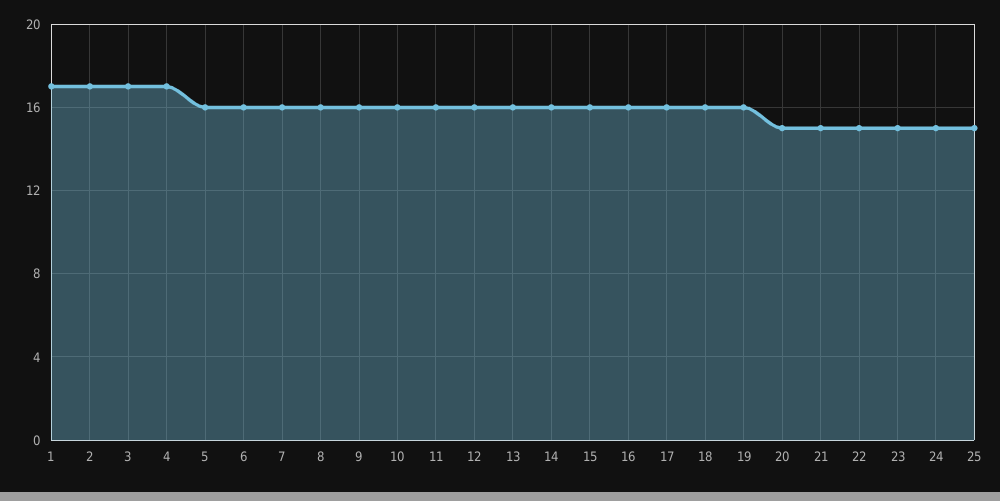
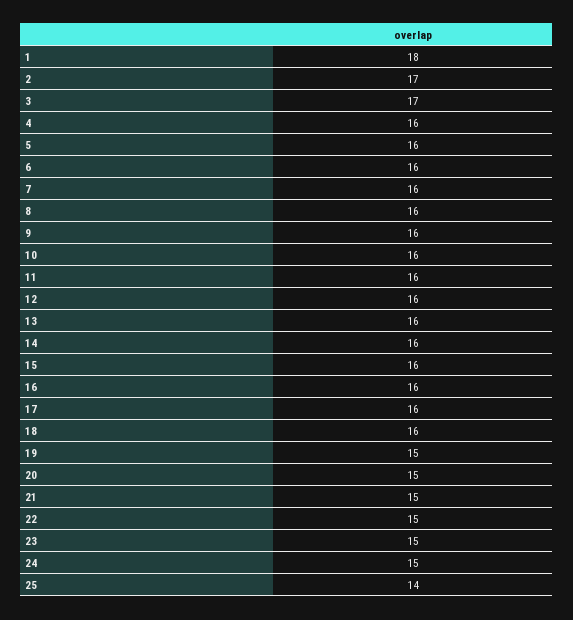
  {
-   "1": 17,
+   "1": 18,
    "2": 17,
    "3": 17,
-   "4": 17,
+   "4": 16,
    "5": 16,
    "6": 16,
    "7": 16,
    "8": 16,
    "9": 16,
    "10": 16,
    "11": 16,
    "12": 16,
    "13": 16,
    "14": 16,
    "15": 16,
    "16": 16,
    "17": 16,
    "18": 16,
-   "19": 16,
+   "19": 15,
    "20": 15,
    "21": 15,
    "22": 15,
    "23": 15,
    "24": 15,
-   "25": 15
+   "25": 14
  }

